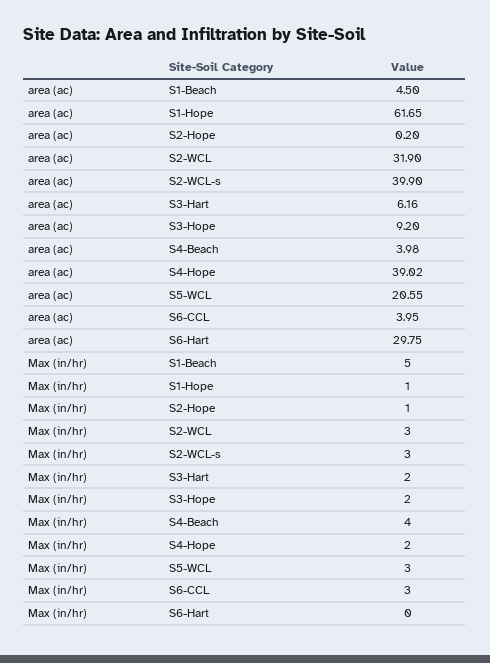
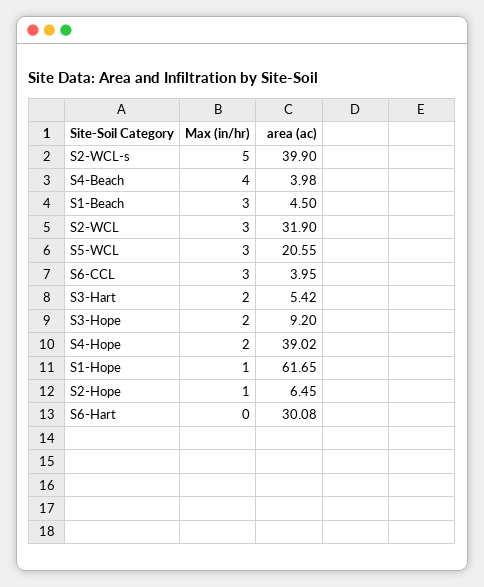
  {
    "area (ac)": {
      "S1-Beach": 4.5,
      "S1-Hope": 61.65,
-     "S2-Hope": 0.2,
+     "S2-Hope": 6.45,
      "S2-WCL": 31.9,
      "S2-WCL-s": 39.9,
-     "S3-Hart": 6.16,
+     "S3-Hart": 5.42,
      "S3-Hope": 9.2,
      "S4-Beach": 3.98,
      "S4-Hope": 39.02,
      "S5-WCL": 20.55,
      "S6-CCL": 3.95,
-     "S6-Hart": 29.75
+     "S6-Hart": 30.08
    },
    "Max (in/hr)": {
-     "S1-Beach": 5,
+     "S1-Beach": 3,
      "S1-Hope": 1,
      "S2-Hope": 1,
      "S2-WCL": 3,
-     "S2-WCL-s": 3,
+     "S2-WCL-s": 5,
      "S3-Hart": 2,
      "S3-Hope": 2,
      "S4-Beach": 4,
      "S4-Hope": 2,
      "S5-WCL": 3,
      "S6-CCL": 3,
      "S6-Hart": 0
    }
  }

